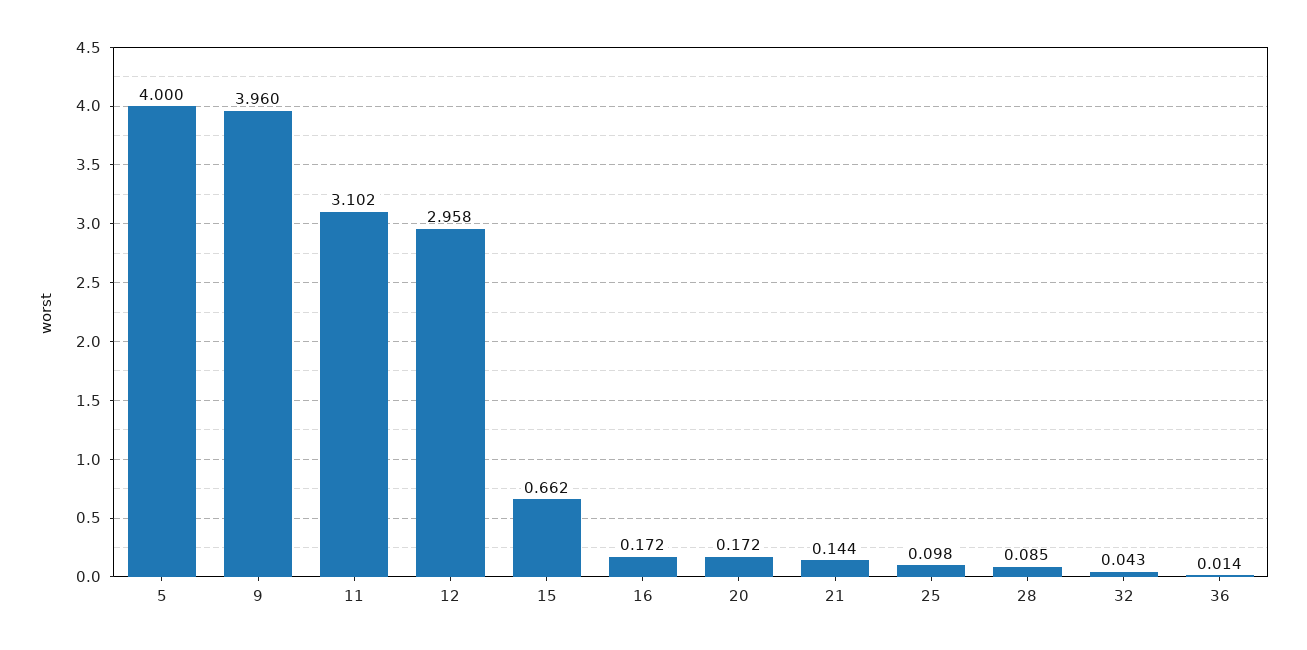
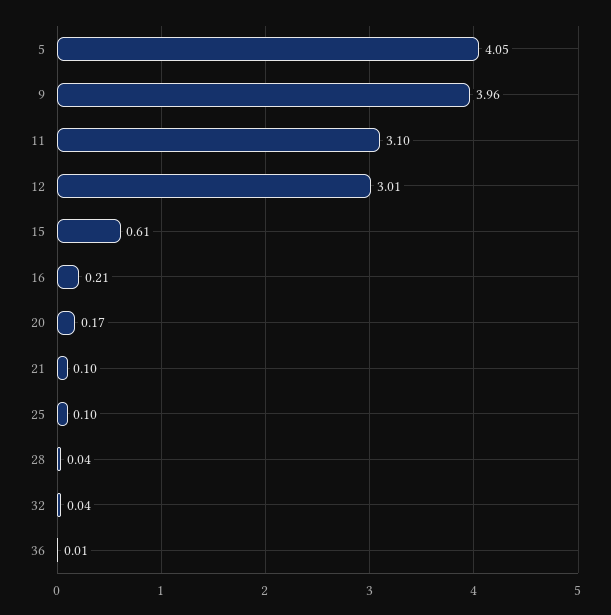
  {
-   "5": 4,
+   "5": 4.05,
    "9": 3.96,
    "11": 3.102,
-   "12": 2.958,
+   "12": 3.01,
-   "15": 0.662,
+   "15": 0.61,
-   "16": 0.172,
+   "16": 0.21,
    "20": 0.172,
-   "21": 0.144,
+   "21": 0.1,
    "25": 0.098,
-   "28": 0.085,
+   "28": 0.04,
    "32": 0.043,
    "36": 0.014
  }

